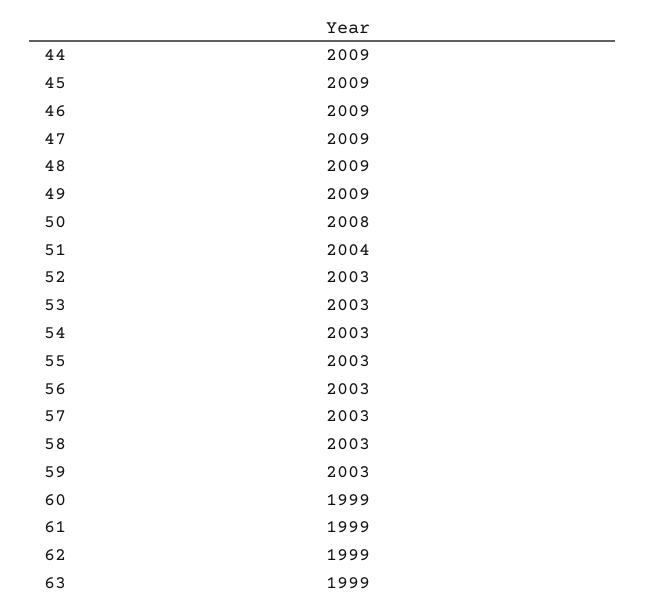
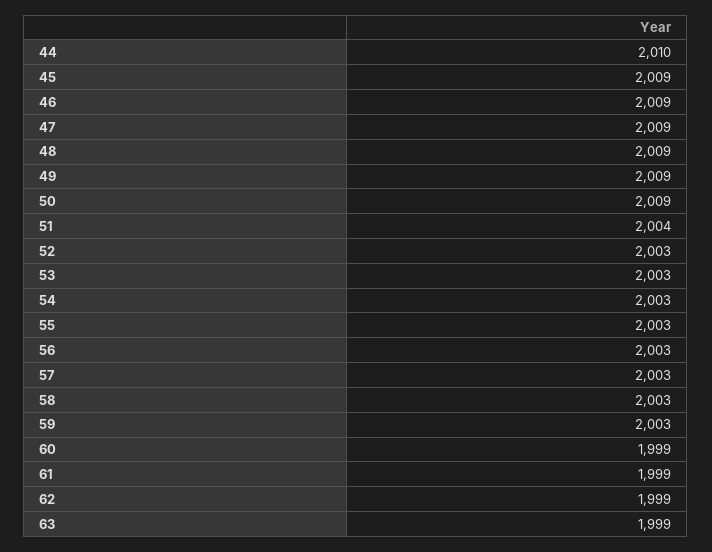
  {
-   "44": 2009,
+   "44": 2010,
    "45": 2009,
    "46": 2009,
    "47": 2009,
    "48": 2009,
    "49": 2009,
-   "50": 2008,
+   "50": 2009,
    "51": 2004,
    "52": 2003,
    "53": 2003,
    "54": 2003,
    "55": 2003,
    "56": 2003,
    "57": 2003,
    "58": 2003,
    "59": 2003,
    "60": 1999,
    "61": 1999,
    "62": 1999,
    "63": 1999
  }

